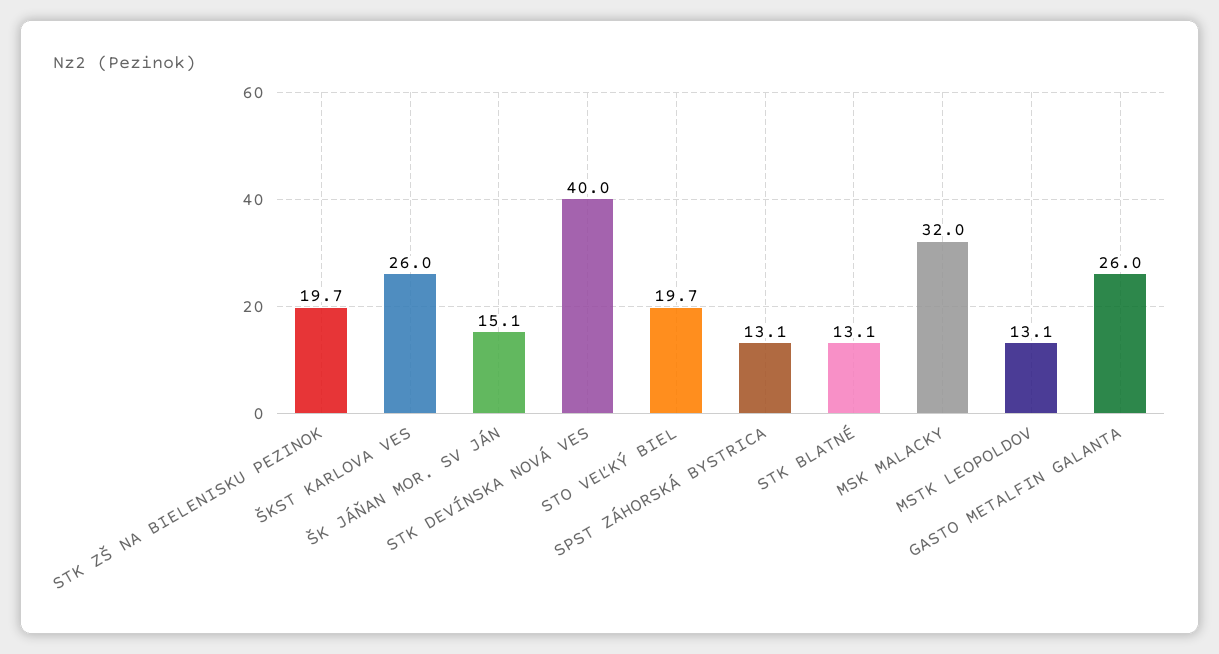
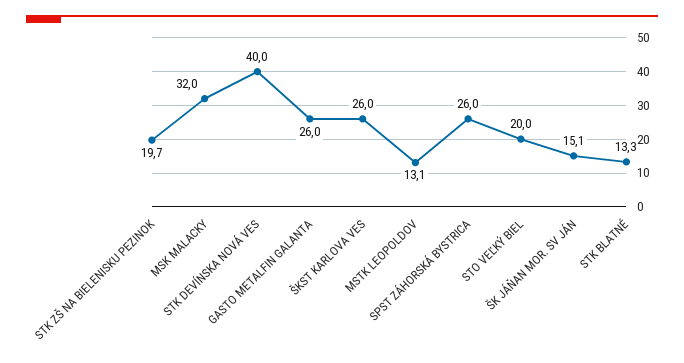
  {
    "STK ZŠ NA BIELENISKU PEZINOK": 19.7,
    "ŠKST KARLOVA VES": 26,
    "ŠK JÁŇAN MOR. SV JÁN": 15.1,
    "STK DEVÍNSKA NOVÁ VES": 40,
-   "STO VEĽKÝ BIEL": 19.7,
+   "STO VEĽKÝ BIEL": 20,
-   "SPST ZÁHORSKÁ BYSTRICA": 13.1,
+   "SPST ZÁHORSKÁ BYSTRICA": 26,
-   "STK BLATNÉ": 13.1,
+   "STK BLATNÉ": 13.3,
    "MSK MALACKY": 32,
    "MSTK LEOPOLDOV": 13.1,
    "GASTO METALFIN GALANTA": 26
  }

